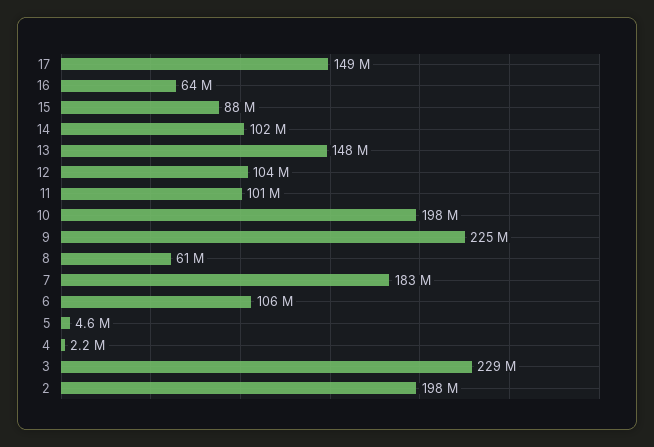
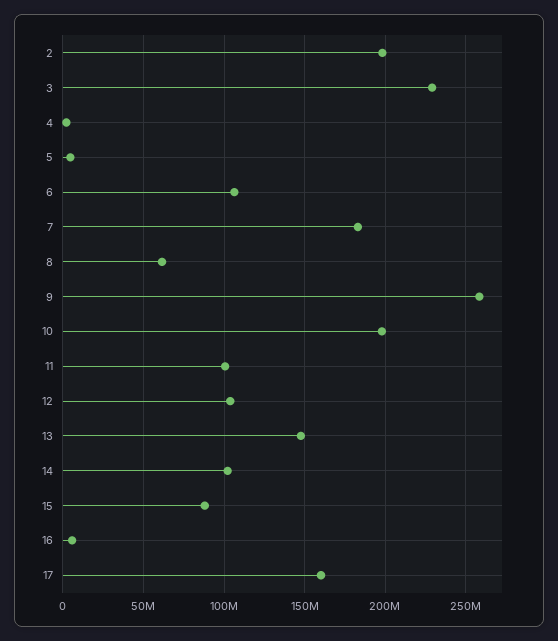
  {
-   "17": 149000000,
+   "17": 160000000,
-   "16": 64000000,
+   "16": 5000000,
    "15": 88000000,
    "14": 102000000,
    "13": 148000000,
    "12": 104000000,
    "11": 101000000,
    "10": 198000000,
-   "9": 225000000,
+   "9": 260000000,
    "8": 61000000,
    "7": 183000000,
    "6": 106000000,
    "5": 4600000,
    "4": 2200000,
    "3": 229000000,
    "2": 198000000
  }

